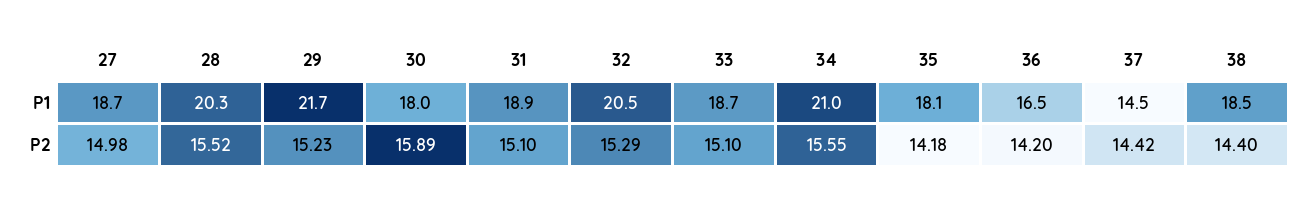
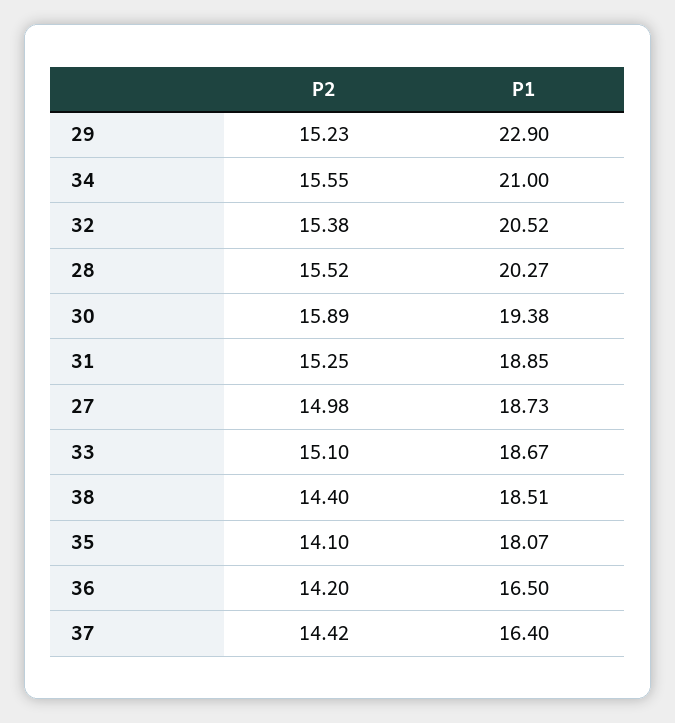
  {
    "27": {
      "P1": 18.73,
      "P2": 14.98
    },
    "28": {
      "P1": 20.27,
      "P2": 15.52
    },
    "29": {
-     "P1": 21.7,
+     "P1": 22.9,
      "P2": 15.23
    },
    "30": {
-     "P1": 18,
+     "P1": 19.38,
      "P2": 15.89
    },
    "31": {
      "P1": 18.85,
-     "P2": 15.1
+     "P2": 15.25
    },
    "32": {
      "P1": 20.52,
-     "P2": 15.29
+     "P2": 15.38
    },
    "33": {
      "P1": 18.67,
      "P2": 15.1
    },
    "34": {
      "P1": 21,
      "P2": 15.55
    },
    "35": {
      "P1": 18.07,
-     "P2": 14.18
+     "P2": 14.1
    },
    "36": {
      "P1": 16.5,
      "P2": 14.2
    },
    "37": {
-     "P1": 14.5,
+     "P1": 16.4,
      "P2": 14.42
    },
    "38": {
      "P1": 18.51,
      "P2": 14.4
    }
  }

